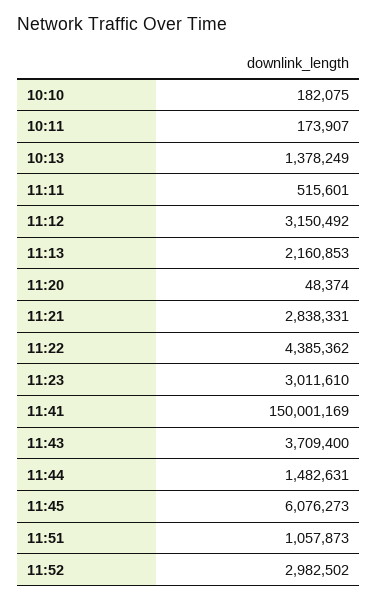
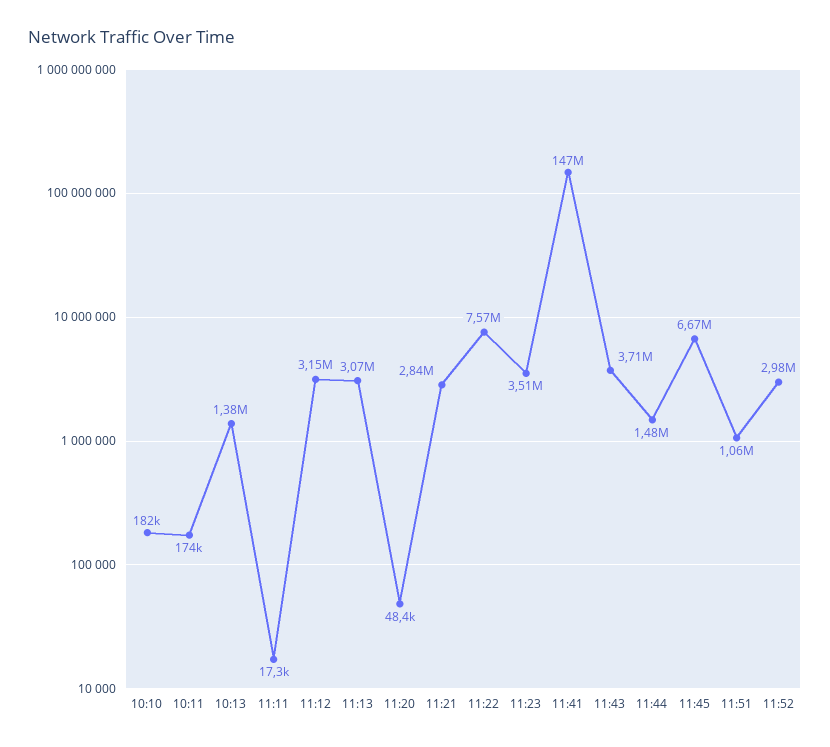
  {
    "10:10": 182075,
    "10:11": 173907,
    "10:13": 1378249,
-   "11:11": 515601,
+   "11:11": 17300,
    "11:12": 3150492,
-   "11:13": 2160853,
+   "11:13": 3070000,
    "11:20": 48374,
    "11:21": 2838331,
-   "11:22": 4385362,
+   "11:22": 7570000,
-   "11:23": 3011610,
+   "11:23": 3510000,
-   "11:41": 150001169,
+   "11:41": 147000000,
    "11:43": 3709400,
    "11:44": 1482631,
-   "11:45": 6076273,
+   "11:45": 6670000,
    "11:51": 1057873,
    "11:52": 2982502
  }

